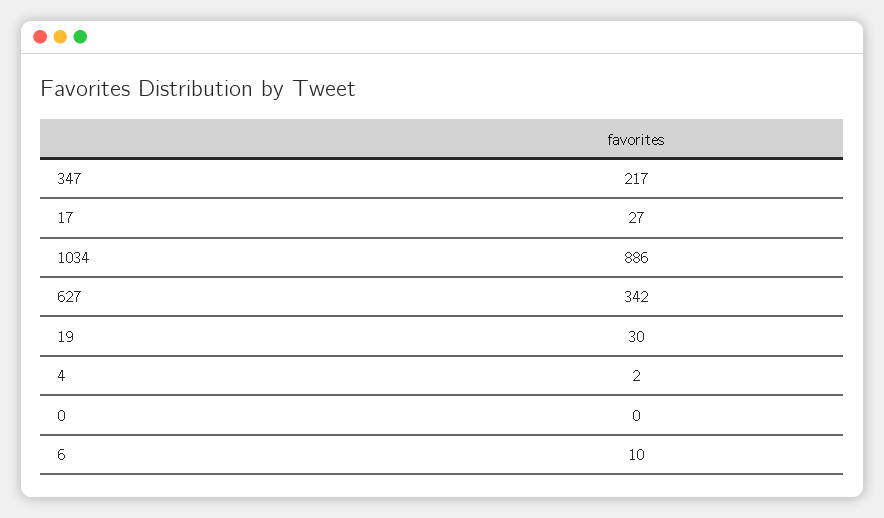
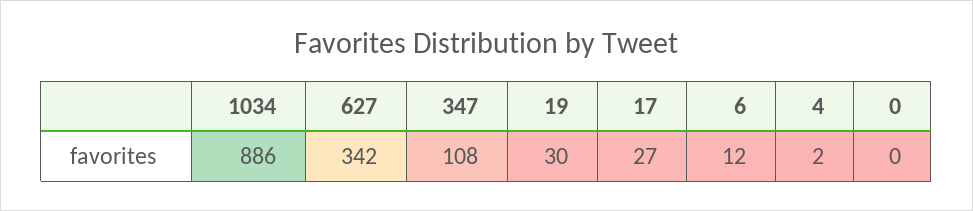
  {
-   "347": 217,
+   "347": 108,
    "17": 27,
    "1034": 886,
    "627": 342,
    "19": 30,
    "4": 2,
    "0": 0,
-   "6": 10
+   "6": 12
  }

